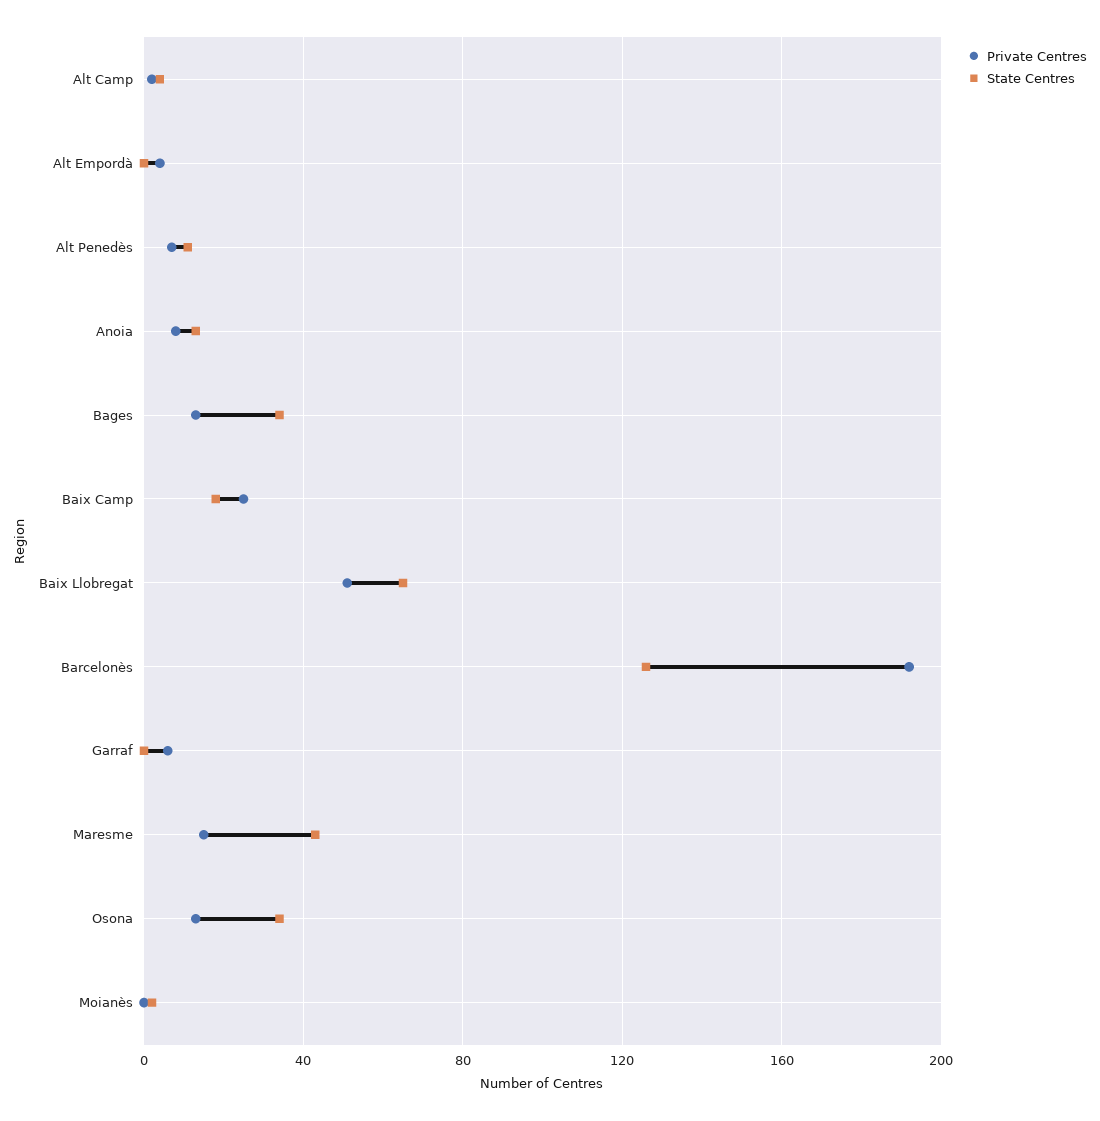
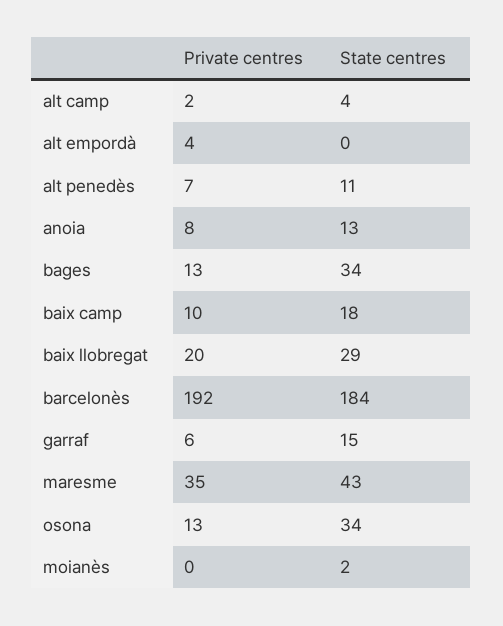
  {
    "Private Centres": {
      "Alt Camp": 2,
      "Alt Empordà": 4,
      "Alt Penedès": 7,
      "Anoia": 8,
      "Bages": 13,
-     "Baix Camp": 25,
+     "Baix Camp": 10,
-     "Baix Llobregat": 50,
+     "Baix Llobregat": 20,
      "Barcelonès": 192,
      "Garraf": 6,
-     "Maresme": 15,
+     "Maresme": 35,
      "Osona": 13,
      "Moianès": 0
    },
    "State Centres": {
      "Alt Camp": 4,
      "Alt Empordà": 0,
      "Alt Penedès": 11,
      "Anoia": 13,
      "Bages": 34,
      "Baix Camp": 18,
-     "Baix Llobregat": 65,
+     "Baix Llobregat": 29,
-     "Barcelonès": 125,
+     "Barcelonès": 184,
-     "Garraf": 0,
+     "Garraf": 15,
      "Maresme": 43,
      "Osona": 34,
      "Moianès": 2
    }
  }

